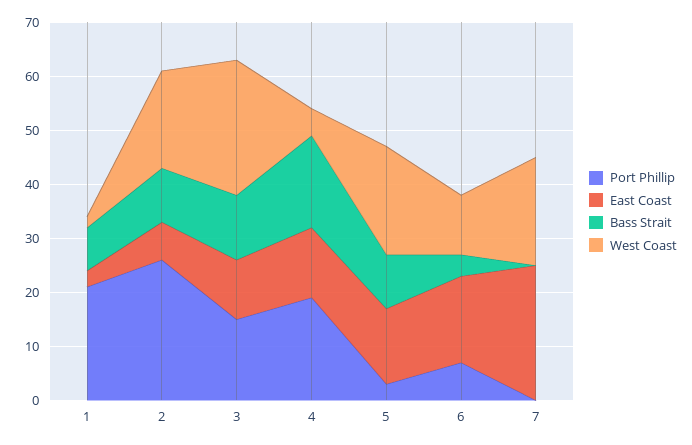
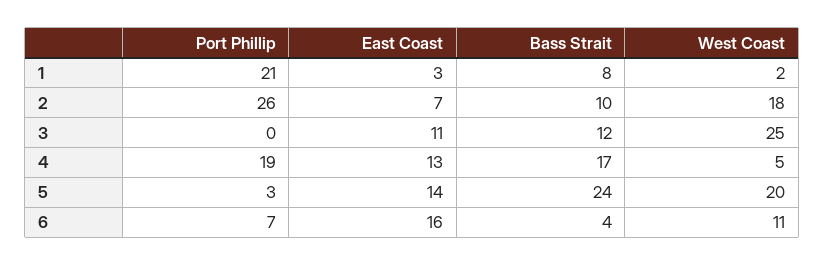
  {
    "Port Phillip": {
      "1": 21,
      "2": 26,
-     "3": 15,
+     "3": 0,
      "4": 19,
      "5": 3,
-     "6": 7,
+     "6": 7
-     "7": 0
    },
    "East Coast": {
      "1": 3,
      "2": 7,
      "3": 11,
      "4": 13,
      "5": 14,
-     "6": 16,
+     "6": 16
-     "7": 25
    },
    "Bass Strait": {
      "1": 8,
      "2": 10,
      "3": 12,
      "4": 17,
-     "5": 10,
+     "5": 24,
-     "6": 4,
+     "6": 4
-     "7": 0
    },
    "West Coast": {
      "1": 2,
      "2": 18,
      "3": 25,
      "4": 5,
      "5": 20,
-     "6": 11,
+     "6": 11
-     "7": 20
    }
  }

